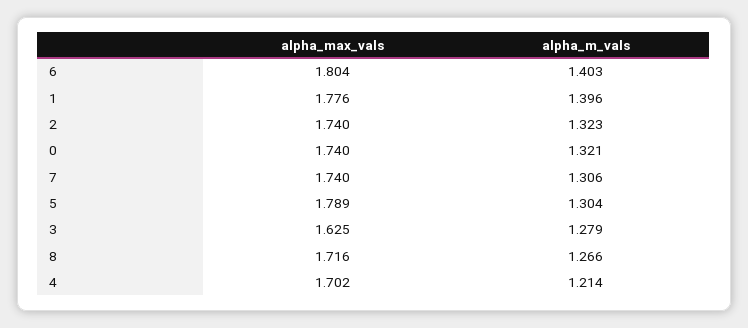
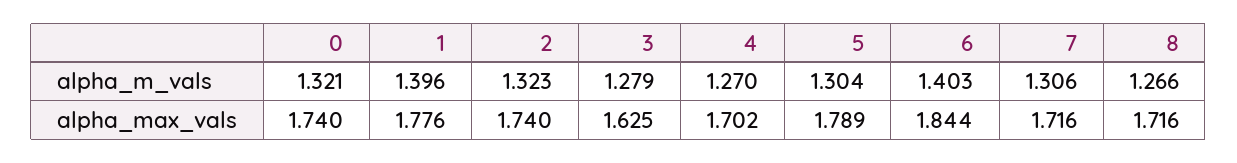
  {
    "alpha_max_vals": {
-     "6": 1.804,
+     "6": 1.844,
      "1": 1.776,
      "2": 1.74,
      "0": 1.74,
-     "7": 1.74,
+     "7": 1.716,
      "5": 1.789,
      "3": 1.625,
      "8": 1.716,
      "4": 1.702
    },
    "alpha_m_vals": {
      "6": 1.403,
      "1": 1.396,
      "2": 1.323,
      "0": 1.321,
      "7": 1.306,
      "5": 1.304,
      "3": 1.279,
      "8": 1.266,
-     "4": 1.214
+     "4": 1.27
    }
  }

